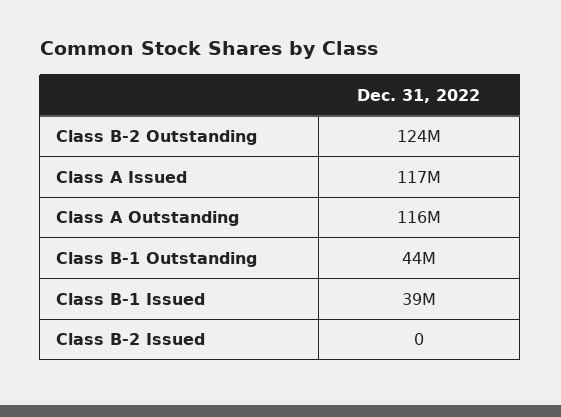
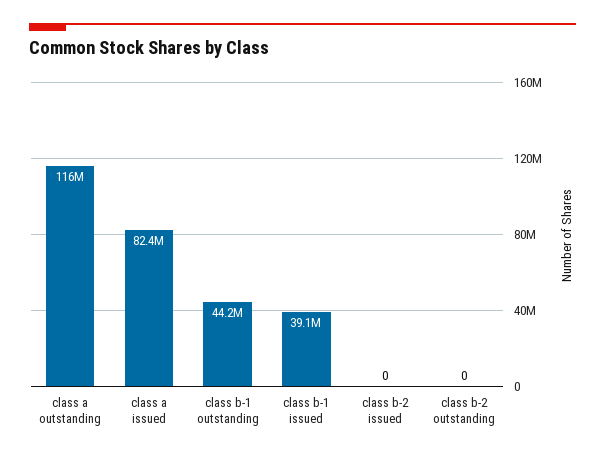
  {
-   "Class B-2 Outstanding": 124000000,
+   "Class B-2 Outstanding": 0,
-   "Class A Issued": 117000000,
+   "Class A Issued": 82400000,
    "Class A Outstanding": 116000000,
    "Class B-1 Outstanding": 44200000,
    "Class B-1 Issued": 39100000,
    "Class B-2 Issued": 0
  }

